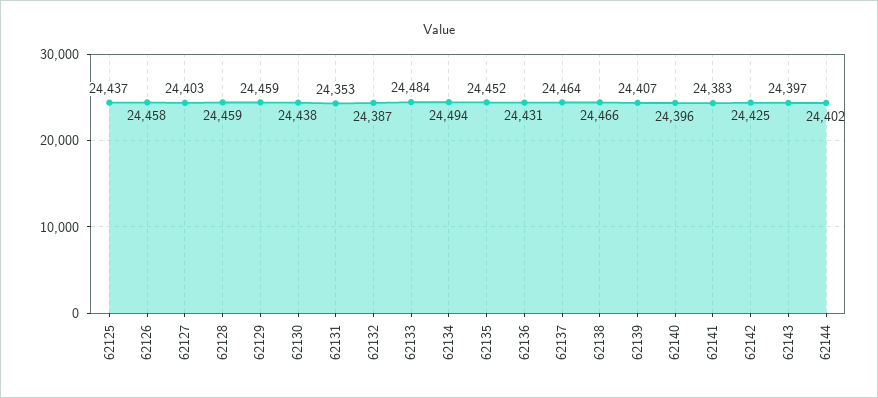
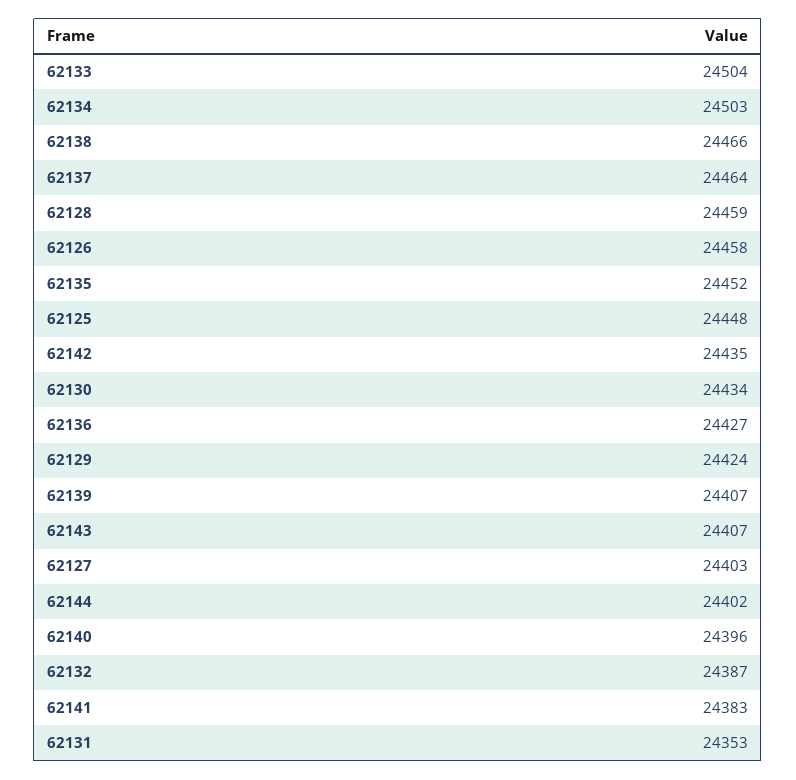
  {
-   "62125": 24437,
+   "62125": 24448,
    "62126": 24458,
    "62127": 24403,
    "62128": 24459,
-   "62129": 24459,
+   "62129": 24424,
-   "62130": 24438,
+   "62130": 24434,
    "62131": 24353,
    "62132": 24387,
-   "62133": 24484,
+   "62133": 24504,
-   "62134": 24494,
+   "62134": 24503,
    "62135": 24452,
-   "62136": 24431,
+   "62136": 24427,
    "62137": 24464,
    "62138": 24466,
    "62139": 24407,
    "62140": 24396,
    "62141": 24383,
-   "62142": 24425,
+   "62142": 24435,
-   "62143": 24397,
+   "62143": 24407,
    "62144": 24402
  }

